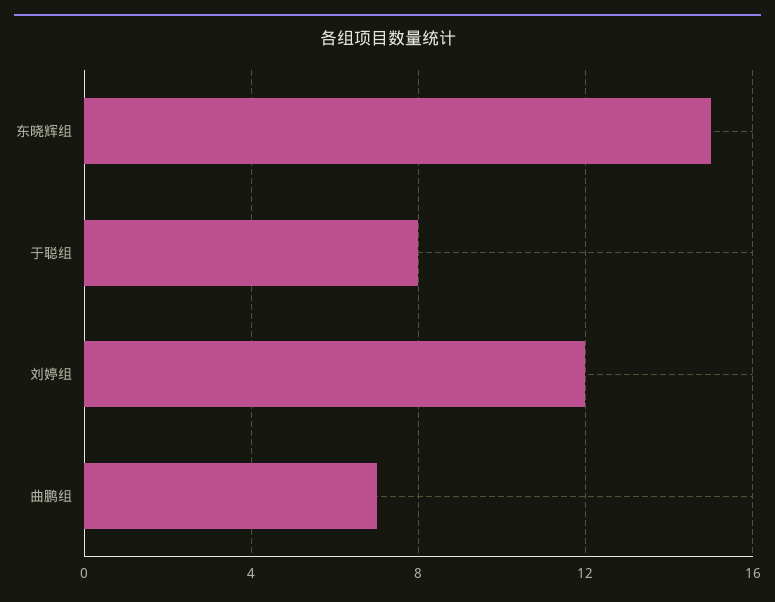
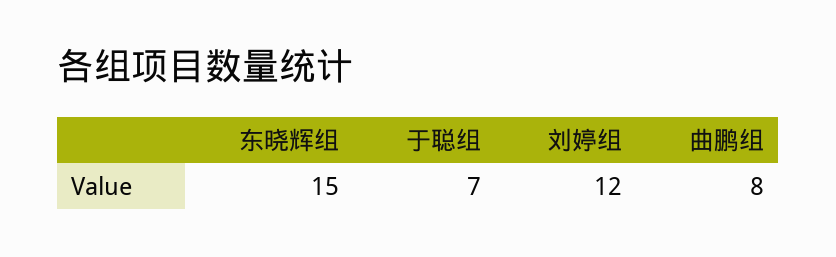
  {
    "东晓辉组": 15,
-   "于聪组": 8,
+   "于聪组": 7,
    "刘婷组": 12,
-   "曲鹏组": 7
+   "曲鹏组": 8
  }

